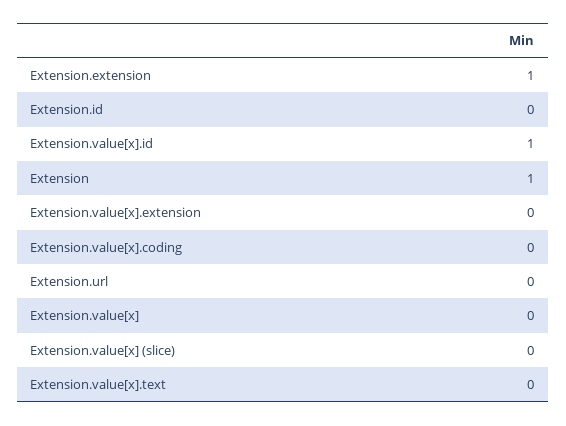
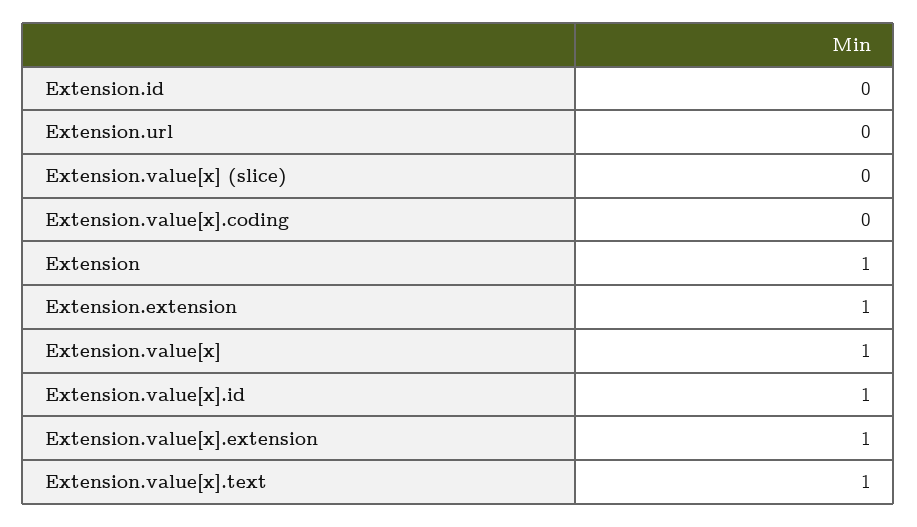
  {
    "Extension.extension": 1,
    "Extension.id": 0,
    "Extension.value[x].id": 1,
    "Extension": 1,
-   "Extension.value[x].extension": 0,
+   "Extension.value[x].extension": 1,
    "Extension.value[x].coding": 0,
    "Extension.url": 0,
-   "Extension.value[x]": 0,
+   "Extension.value[x]": 1,
    "Extension.value[x] (slice)": 0,
-   "Extension.value[x].text": 0
+   "Extension.value[x].text": 1
  }

